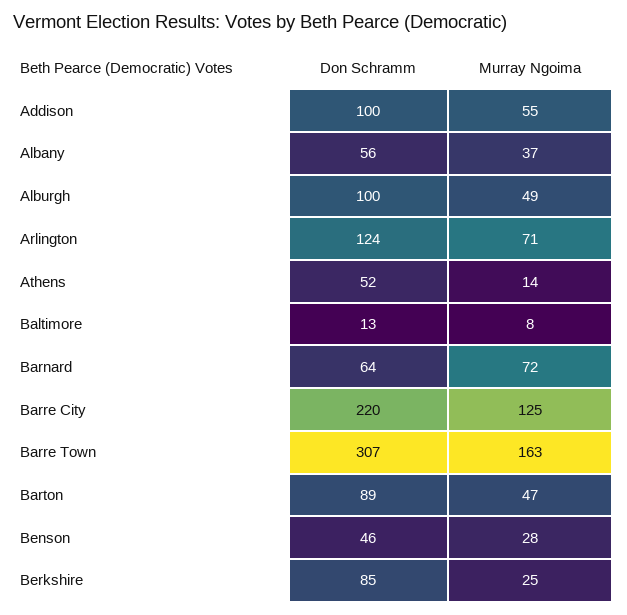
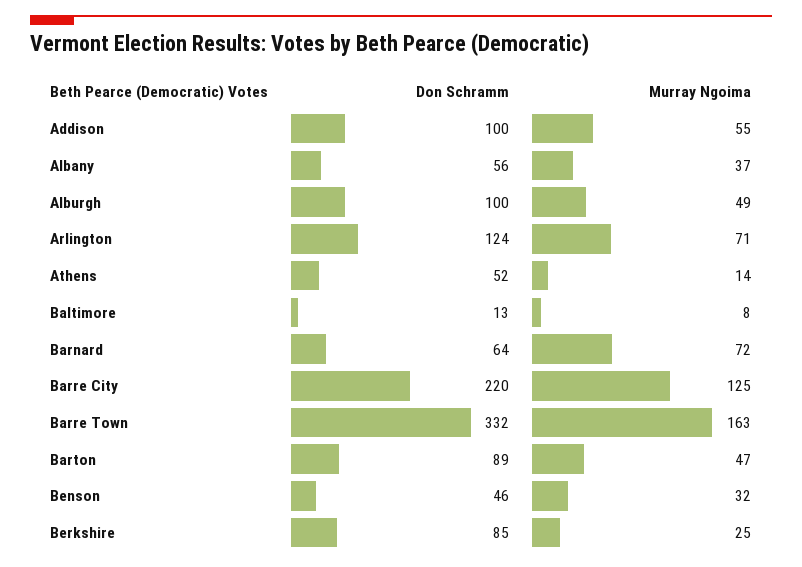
  {
    "Don Schramm": {
      "Addison": 100,
      "Albany": 56,
      "Alburgh": 100,
      "Arlington": 124,
      "Athens": 52,
      "Baltimore": 13,
      "Barnard": 64,
      "Barre City": 220,
-     "Barre Town": 307,
+     "Barre Town": 332,
      "Barton": 89,
      "Benson": 46,
      "Berkshire": 85
    },
    "Murray Ngoima": {
      "Addison": 55,
      "Albany": 37,
      "Alburgh": 49,
      "Arlington": 71,
      "Athens": 14,
      "Baltimore": 8,
      "Barnard": 72,
      "Barre City": 125,
      "Barre Town": 163,
      "Barton": 47,
-     "Benson": 28,
+     "Benson": 32,
      "Berkshire": 25
    }
  }

